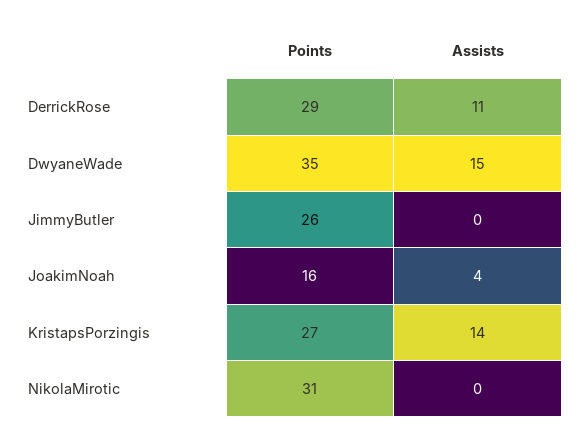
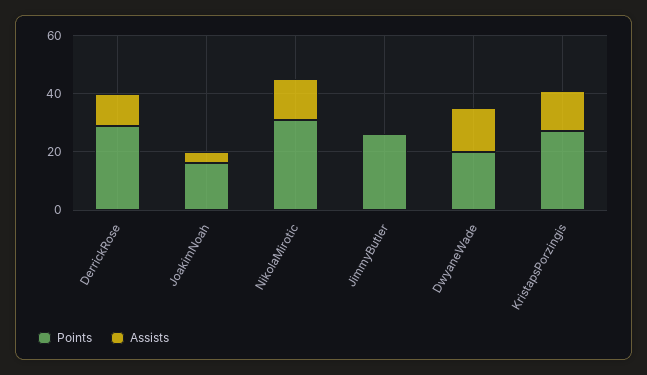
  {
    "Points": {
      "DerrickRose": 29,
-     "DwyaneWade": 35,
+     "DwyaneWade": 20,
      "JimmyButler": 26,
      "JoakimNoah": 16,
      "KristapsPorzingis": 27,
      "NikolaMirotic": 31
    },
    "Assists": {
      "DerrickRose": 11,
      "DwyaneWade": 15,
      "JimmyButler": 0,
      "JoakimNoah": 4,
      "KristapsPorzingis": 14,
-     "NikolaMirotic": 0
+     "NikolaMirotic": 15
    }
  }

